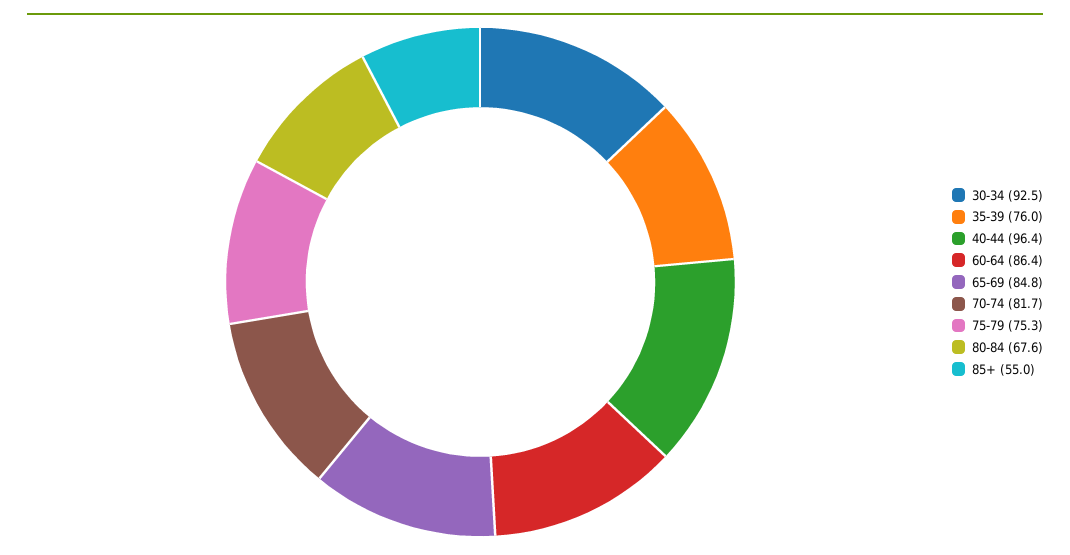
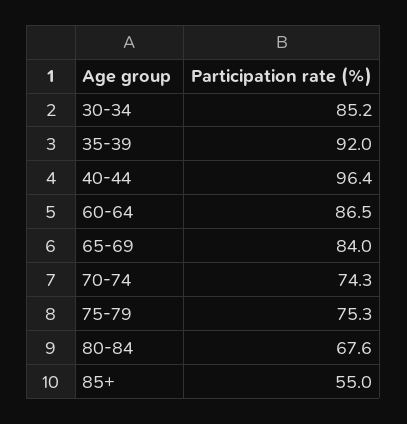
  {
-   "30-34": 92.5,
+   "30-34": 85.2,
-   "35-39": 76,
+   "35-39": 92,
    "40-44": 96.4,
-   "60-64": 86.4,
+   "60-64": 86.5,
-   "65-69": 84.8,
+   "65-69": 84,
-   "70-74": 81.7,
+   "70-74": 74.3,
    "75-79": 75.3,
    "80-84": 67.6,
    "85+": 55
  }

